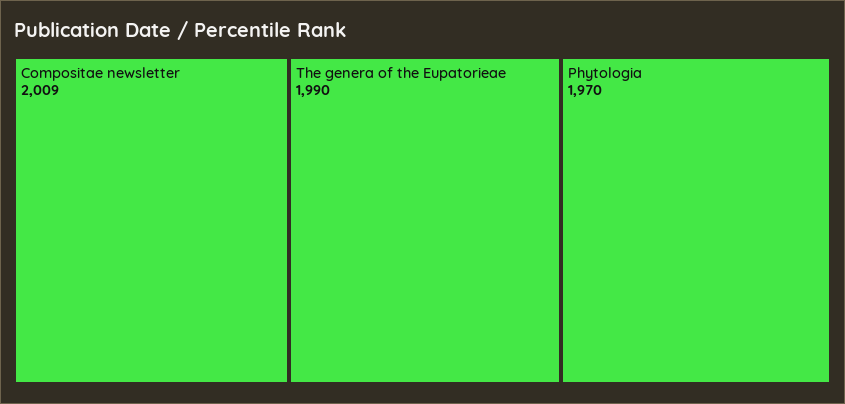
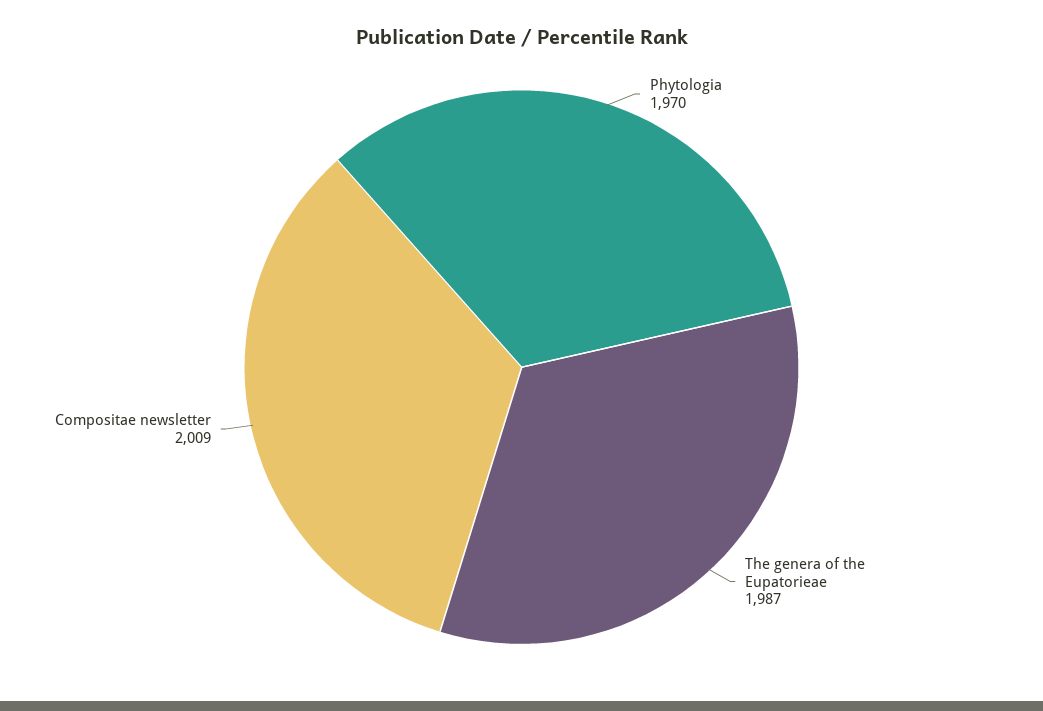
  {
    "Compositae newsletter": 2009,
-   "The genera of the Eupatorieae": 1990,
+   "The genera of the Eupatorieae": 1987,
    "Phytologia": 1970
  }

